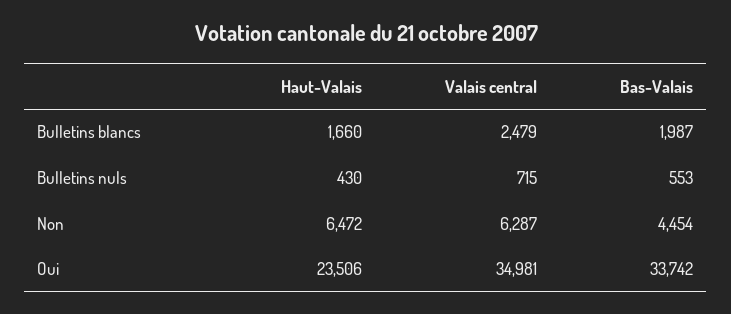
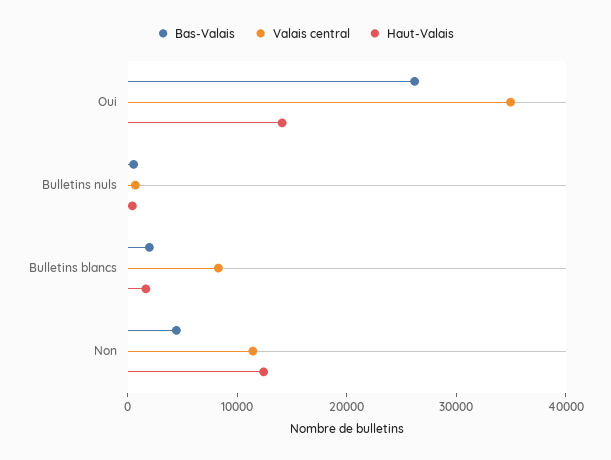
  {
    "Haut-Valais": {
      "Bulletins blancs": 1660,
      "Bulletins nuls": 430,
-     "Non": 6472,
+     "Non": 12000,
-     "Oui": 23506
+     "Oui": 14000
    },
    "Valais central": {
-     "Bulletins blancs": 2479,
+     "Bulletins blancs": 8000,
      "Bulletins nuls": 715,
-     "Non": 6287,
+     "Non": 12000,
      "Oui": 34981
    },
    "Bas-Valais": {
      "Bulletins blancs": 1987,
      "Bulletins nuls": 553,
      "Non": 4454,
-     "Oui": 33742
+     "Oui": 26000
    }
  }

